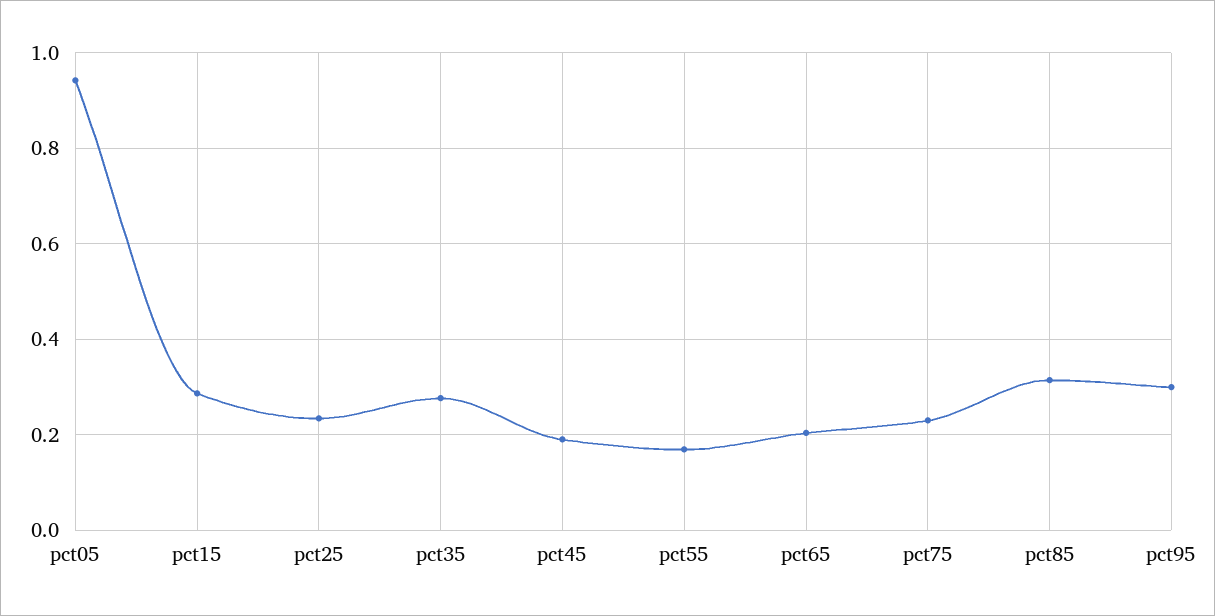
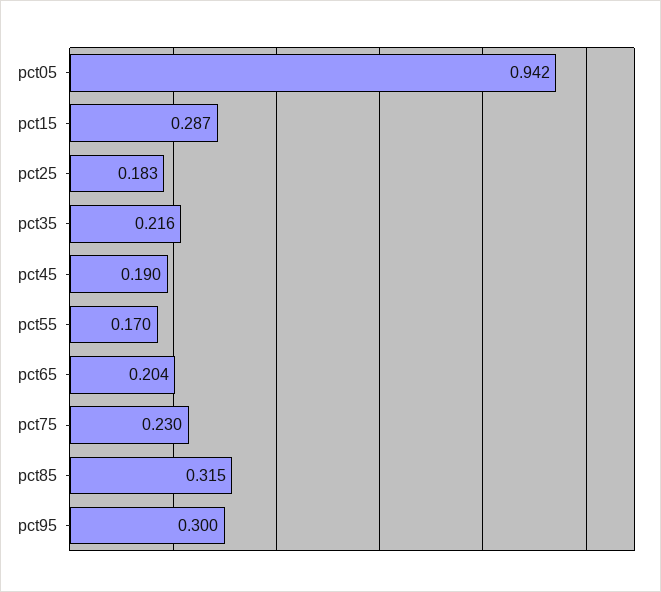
  {
    "pct05": 0.942,
    "pct15": 0.287,
-   "pct25": 0.24,
+   "pct25": 0.183,
-   "pct35": 0.28,
+   "pct35": 0.216,
    "pct45": 0.19,
    "pct55": 0.17,
    "pct65": 0.204,
    "pct75": 0.23,
    "pct85": 0.315,
    "pct95": 0.3
  }

